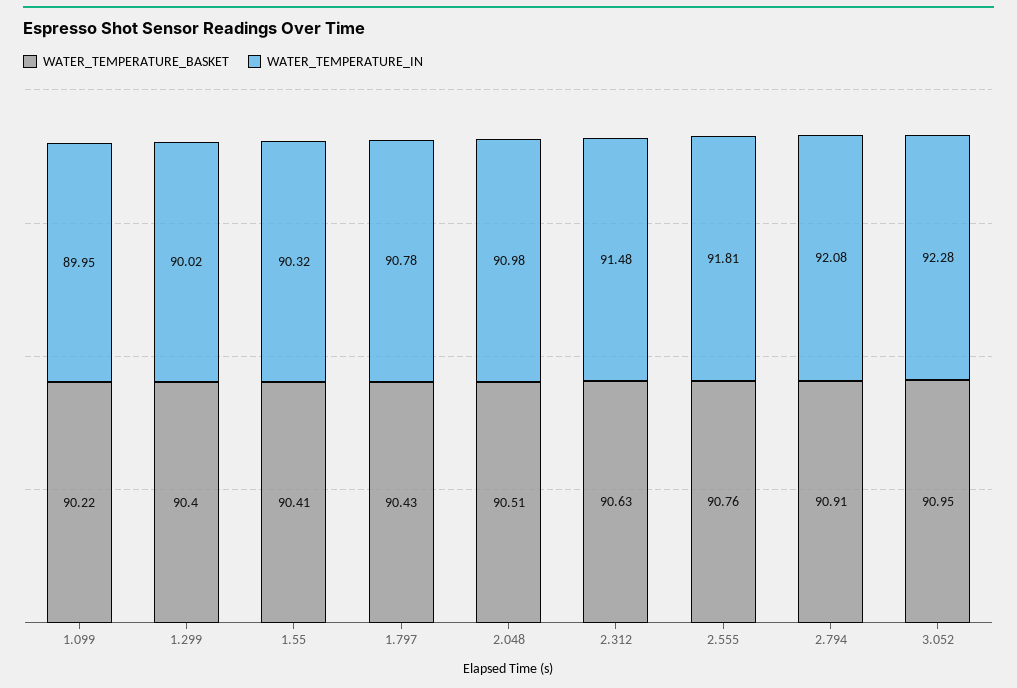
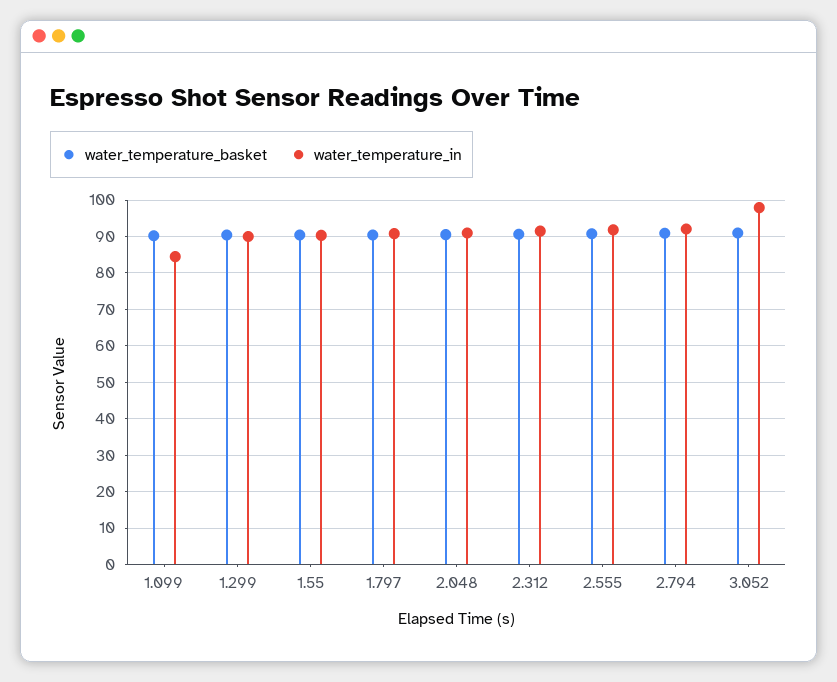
  {
    "WATER_TEMPERATURE_BASKET": {
      "1.099": 90.22,
      "1.299": 90.4,
      "1.55": 90.41,
      "1.797": 90.43,
      "2.048": 90.51,
      "2.312": 90.63,
      "2.555": 90.76,
      "2.794": 90.91,
      "3.052": 90.95
    },
    "WATER_TEMPERATURE_IN": {
-     "1.099": 89.95,
+     "1.099": 84,
      "1.299": 90.02,
      "1.55": 90.32,
      "1.797": 90.78,
      "2.048": 90.98,
      "2.312": 91.48,
      "2.555": 91.81,
      "2.794": 92.08,
-     "3.052": 92.28
+     "3.052": 98
    }
  }

